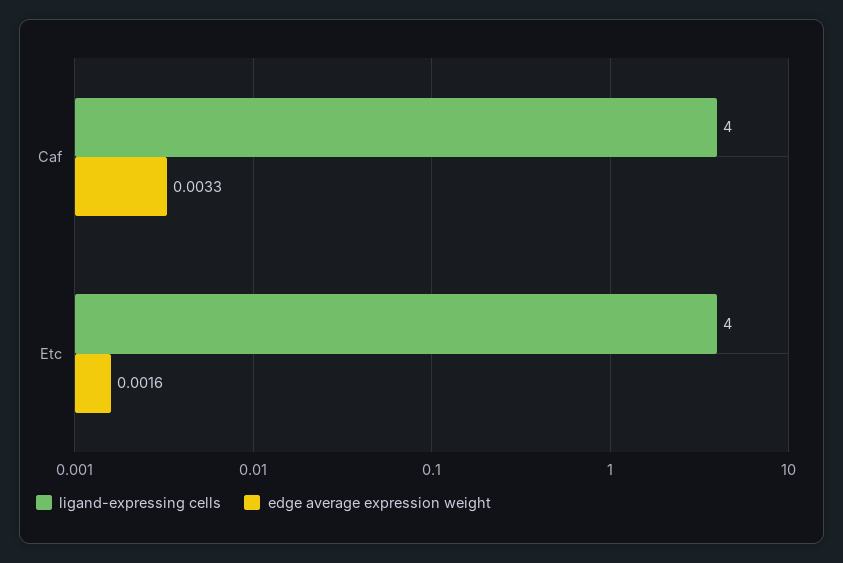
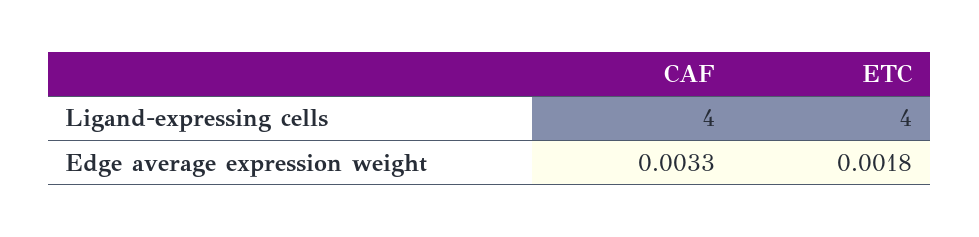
  {
    "ligand-expressing cells": {
      "Caf": 4,
      "Etc": 4
    },
    "edge average expression weight": {
      "Caf": 0.0033,
-     "Etc": 0.0016
+     "Etc": 0.0018
    }
  }

